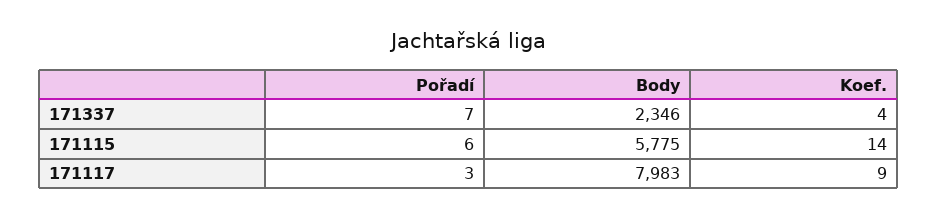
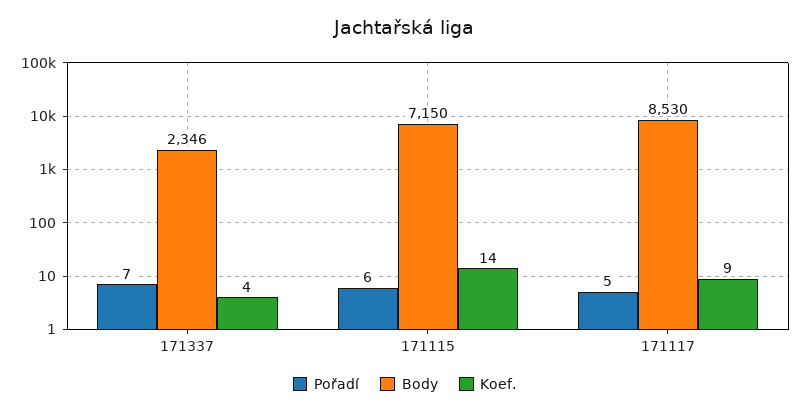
  {
    "Pořadí": {
      "171337": 7,
      "171115": 6,
-     "171117": 3
+     "171117": 5
    },
    "Body": {
      "171337": 2346,
-     "171115": 5775,
+     "171115": 7150,
-     "171117": 7983
+     "171117": 8530
    },
    "Koef.": {
      "171337": 4,
      "171115": 14,
      "171117": 9
    }
  }

